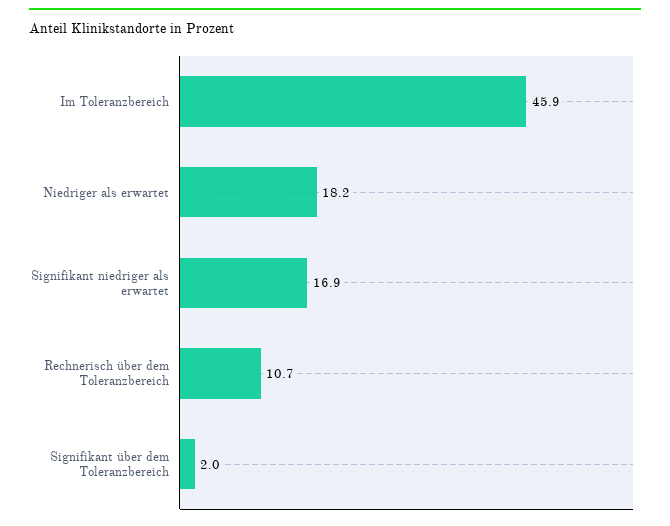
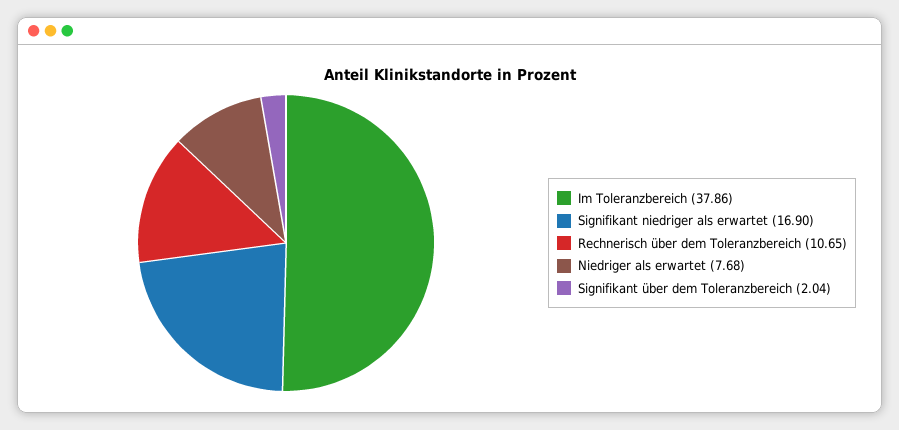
  {
-   "Im Toleranzbereich": 45.9,
+   "Im Toleranzbereich": 37.86,
-   "Niedriger als erwartet": 18.2,
+   "Niedriger als erwartet": 7.68,
    "Signifikant niedriger als erwartet": 16.9,
    "Rechnerisch über dem Toleranzbereich": 10.65,
    "Signifikant über dem Toleranzbereich": 2.04
  }

